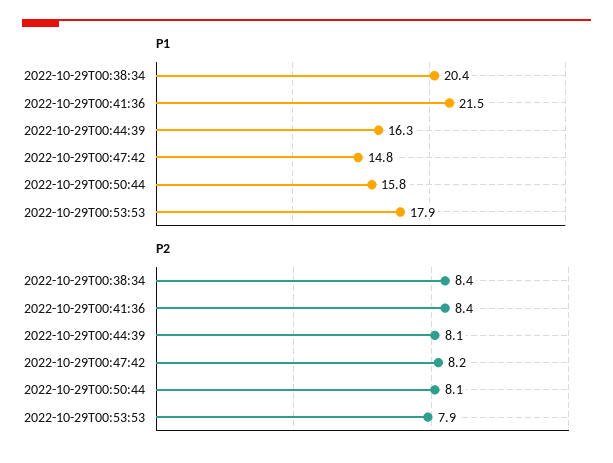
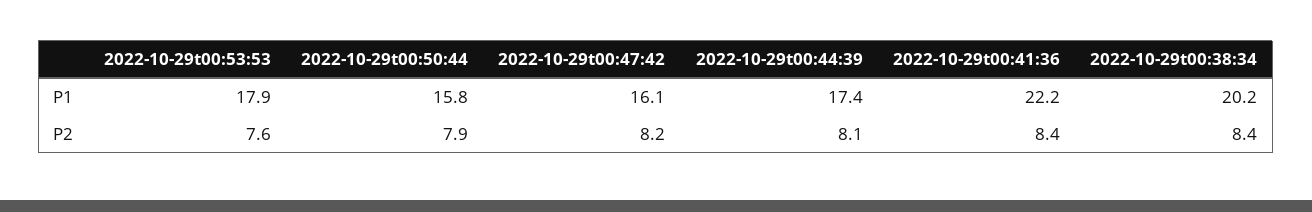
  {
    "P1": {
-     "2022-10-29T00:38:34": 20.4,
+     "2022-10-29T00:38:34": 20.2,
-     "2022-10-29T00:41:36": 21.5,
+     "2022-10-29T00:41:36": 22.2,
-     "2022-10-29T00:44:39": 16.3,
+     "2022-10-29T00:44:39": 17.4,
-     "2022-10-29T00:47:42": 14.8,
+     "2022-10-29T00:47:42": 16.1,
      "2022-10-29T00:50:44": 15.8,
      "2022-10-29T00:53:53": 17.9
    },
    "P2": {
      "2022-10-29T00:38:34": 8.4,
      "2022-10-29T00:41:36": 8.4,
      "2022-10-29T00:44:39": 8.1,
      "2022-10-29T00:47:42": 8.2,
-     "2022-10-29T00:50:44": 8.1,
+     "2022-10-29T00:50:44": 7.9,
-     "2022-10-29T00:53:53": 7.9
+     "2022-10-29T00:53:53": 7.6
    }
  }

